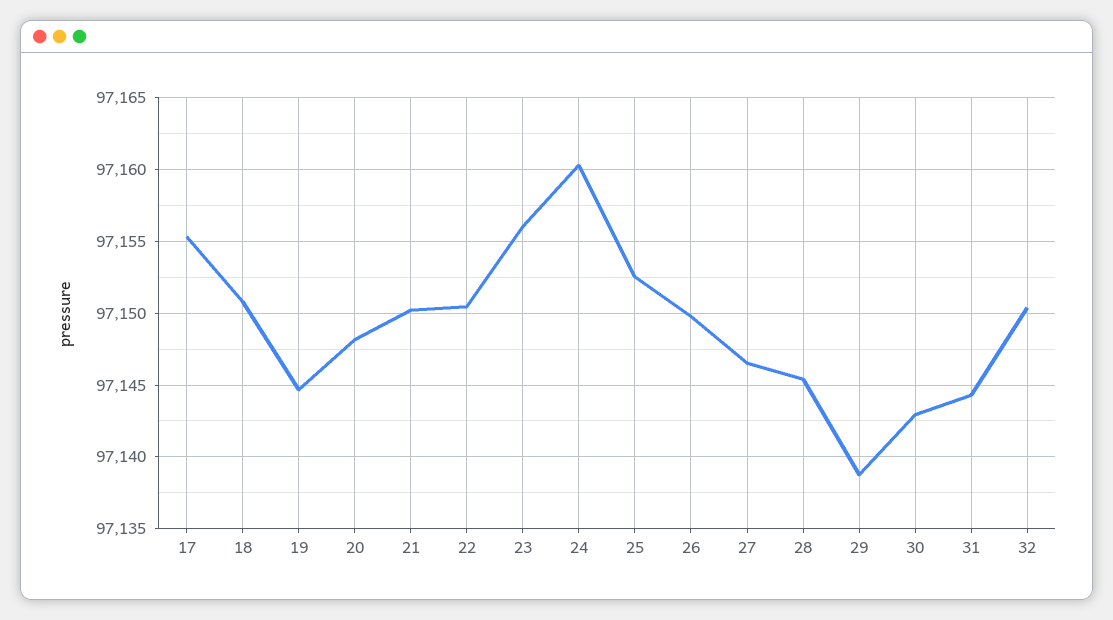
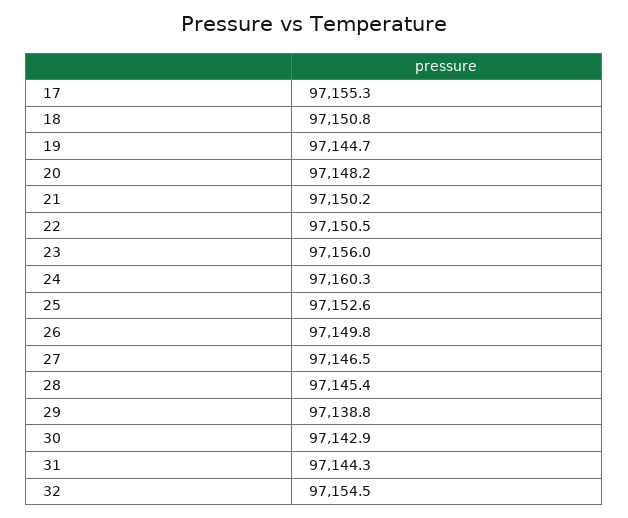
  {
    "17": 97155.3,
    "18": 97150.8,
    "19": 97144.7,
    "20": 97148.2,
    "21": 97150.2,
    "22": 97150.5,
    "23": 97156,
    "24": 97160.3,
    "25": 97152.6,
    "26": 97149.8,
    "27": 97146.5,
    "28": 97145.4,
    "29": 97138.8,
    "30": 97142.9,
    "31": 97144.3,
-   "32": 97150.5
+   "32": 97154.5
  }

